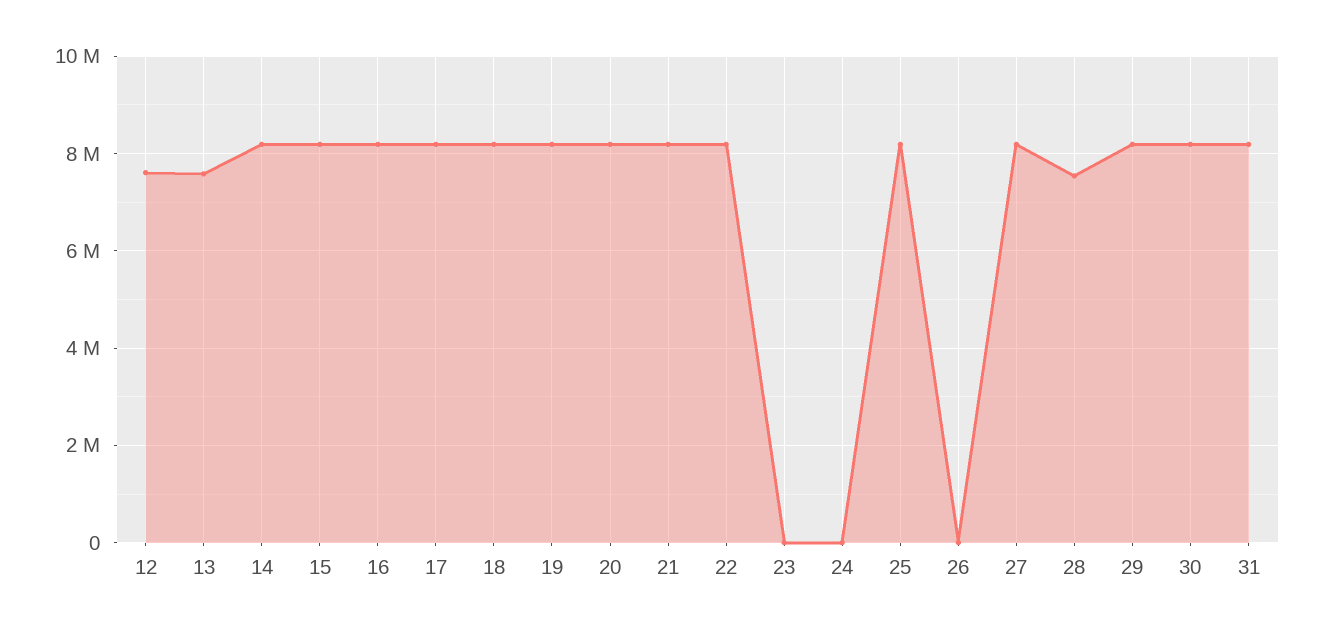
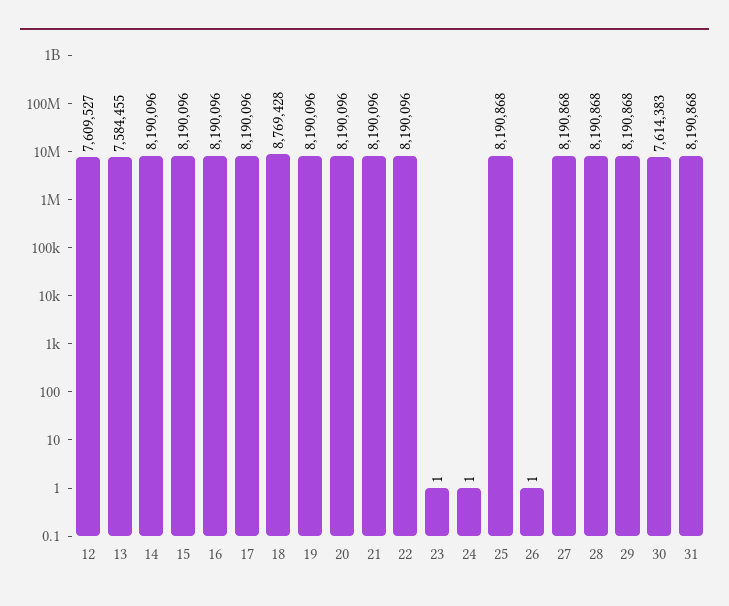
  {
    "12": 7609527,
    "13": 7584455,
    "14": 8190096,
    "15": 8190096,
    "16": 8190096,
    "17": 8190096,
-   "18": 8200000,
+   "18": 8769428,
    "19": 8190096,
    "20": 8190096,
    "21": 8190096,
    "22": 8190096,
    "23": 1,
    "24": 1,
    "25": 8190868,
    "26": 1,
    "27": 8190868,
-   "28": 7600000,
+   "28": 8190868,
    "29": 8190868,
-   "30": 8200000,
+   "30": 7614383,
    "31": 8190868
  }

